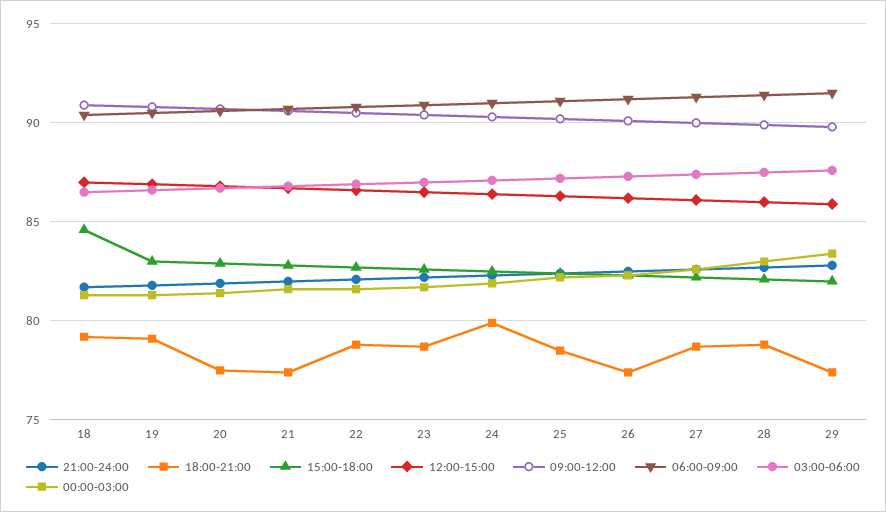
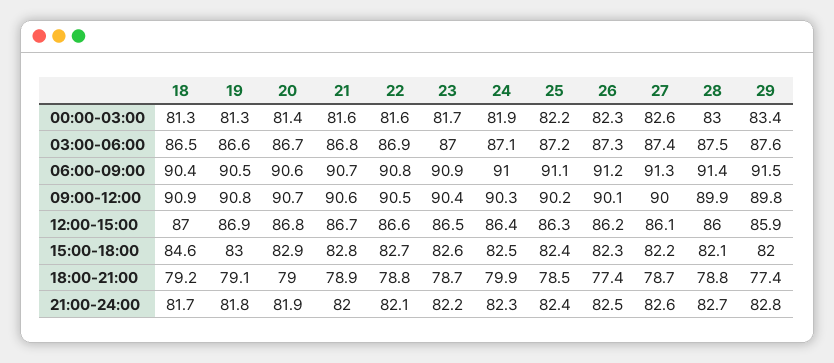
  {
    "21:00-24:00": {
      "18": 81.7,
      "19": 81.8,
      "20": 81.9,
      "21": 82,
      "22": 82.1,
      "23": 82.2,
      "24": 82.3,
      "25": 82.4,
      "26": 82.5,
      "27": 82.6,
      "28": 82.7,
      "29": 82.8
    },
    "18:00-21:00": {
      "18": 79.2,
      "19": 79.1,
-     "20": 77.5,
+     "20": 79,
-     "21": 77.5,
+     "21": 78.9,
      "22": 78.8,
      "23": 78.7,
      "24": 79.9,
      "25": 78.5,
      "26": 77.4,
      "27": 78.7,
      "28": 78.8,
      "29": 77.4
    },
    "15:00-18:00": {
      "18": 84.6,
      "19": 83,
      "20": 82.9,
      "21": 82.8,
      "22": 82.7,
      "23": 82.6,
      "24": 82.5,
      "25": 82.4,
      "26": 82.3,
      "27": 82.2,
      "28": 82.1,
      "29": 82
    },
    "12:00-15:00": {
      "18": 87,
      "19": 86.9,
      "20": 86.8,
      "21": 86.7,
      "22": 86.6,
      "23": 86.5,
      "24": 86.4,
      "25": 86.3,
      "26": 86.2,
      "27": 86.1,
      "28": 86,
      "29": 85.9
    },
    "09:00-12:00": {
      "18": 90.9,
      "19": 90.8,
      "20": 90.7,
      "21": 90.6,
      "22": 90.5,
      "23": 90.4,
      "24": 90.3,
      "25": 90.2,
      "26": 90.1,
      "27": 90,
      "28": 89.9,
      "29": 89.8
    },
    "06:00-09:00": {
      "18": 90.4,
      "19": 90.5,
      "20": 90.6,
      "21": 90.7,
      "22": 90.8,
      "23": 90.9,
      "24": 91,
      "25": 91.1,
      "26": 91.2,
      "27": 91.3,
      "28": 91.4,
      "29": 91.5
    },
    "03:00-06:00": {
      "18": 86.5,
      "19": 86.6,
      "20": 86.7,
      "21": 86.8,
      "22": 86.9,
      "23": 87,
      "24": 87.1,
      "25": 87.2,
      "26": 87.3,
      "27": 87.4,
      "28": 87.5,
      "29": 87.6
    },
    "00:00-03:00": {
      "18": 81.3,
      "19": 81.3,
      "20": 81.4,
      "21": 81.6,
      "22": 81.6,
      "23": 81.7,
      "24": 81.9,
      "25": 82.2,
      "26": 82.3,
      "27": 82.6,
      "28": 83,
      "29": 83.4
    }
  }

